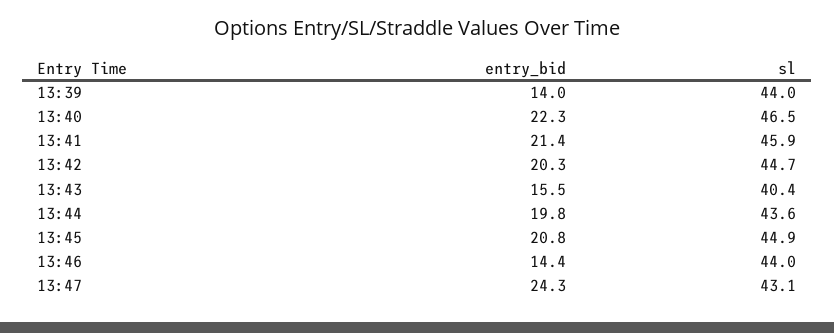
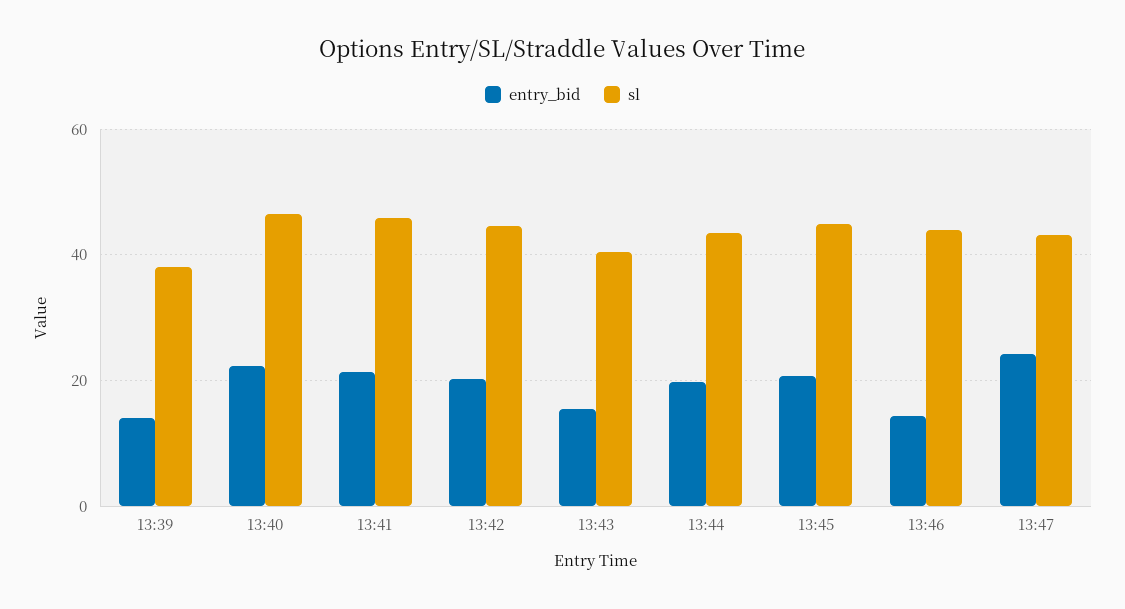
  {
    "entry_bid": {
      "13:39": 14,
      "13:40": 22.3,
      "13:41": 21.4,
      "13:42": 20.3,
      "13:43": 15.5,
      "13:44": 19.8,
      "13:45": 20.8,
      "13:46": 14.4,
      "13:47": 24.3
    },
    "sl": {
-     "13:39": 44,
+     "13:39": 38,
      "13:40": 46.5,
      "13:41": 45.9,
      "13:42": 44.7,
      "13:43": 40.4,
      "13:44": 43.6,
      "13:45": 44.9,
      "13:46": 44,
      "13:47": 43.1
    }
  }

